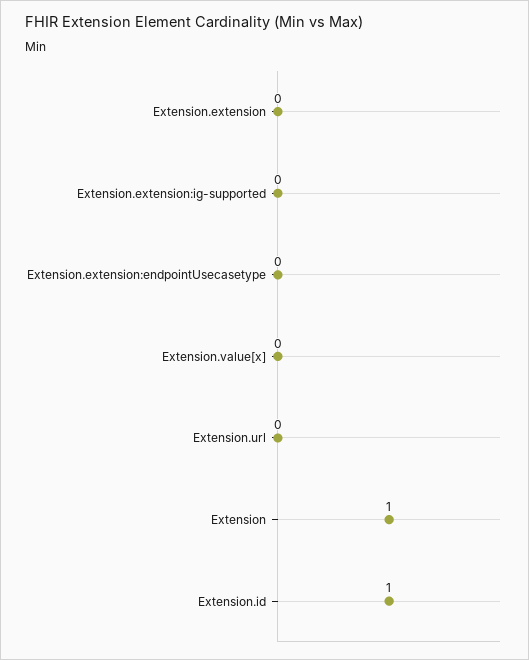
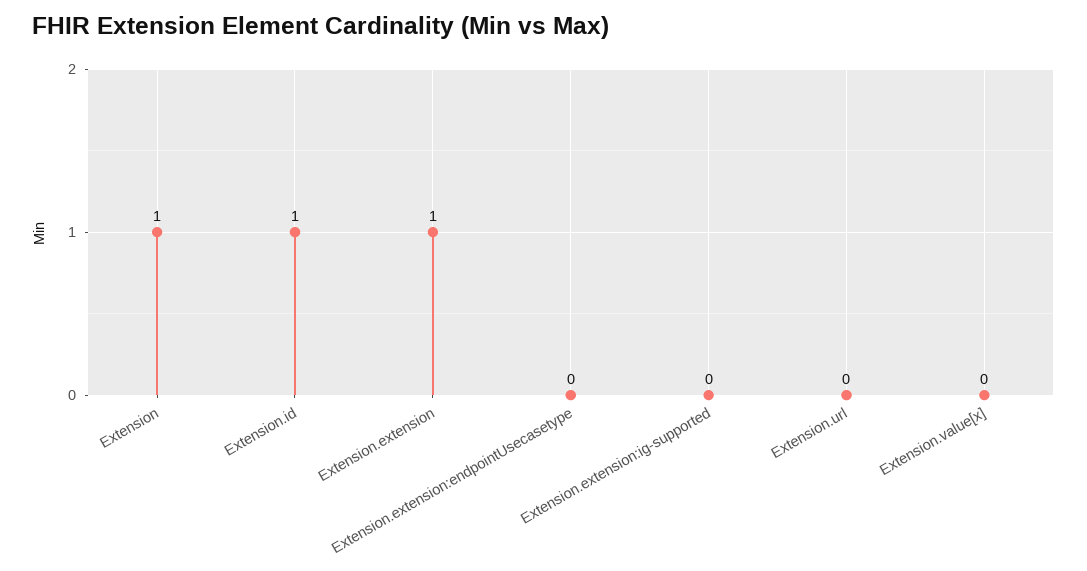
  {
-   "Extension.extension": 0,
+   "Extension.extension": 1,
    "Extension.extension:ig-supported": 0,
    "Extension.extension:endpointUsecasetype": 0,
    "Extension.value[x]": 0,
    "Extension.url": 0,
    "Extension": 1,
    "Extension.id": 1
  }

